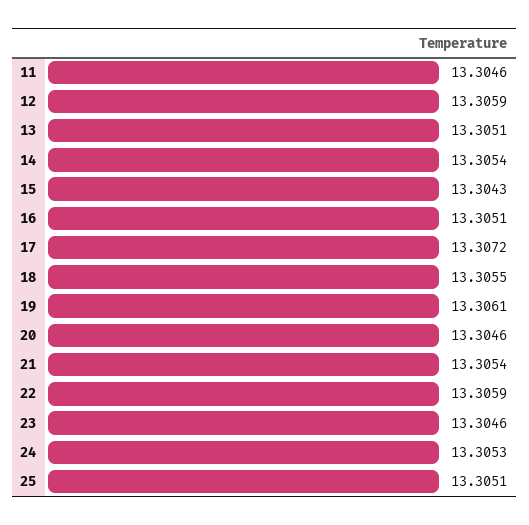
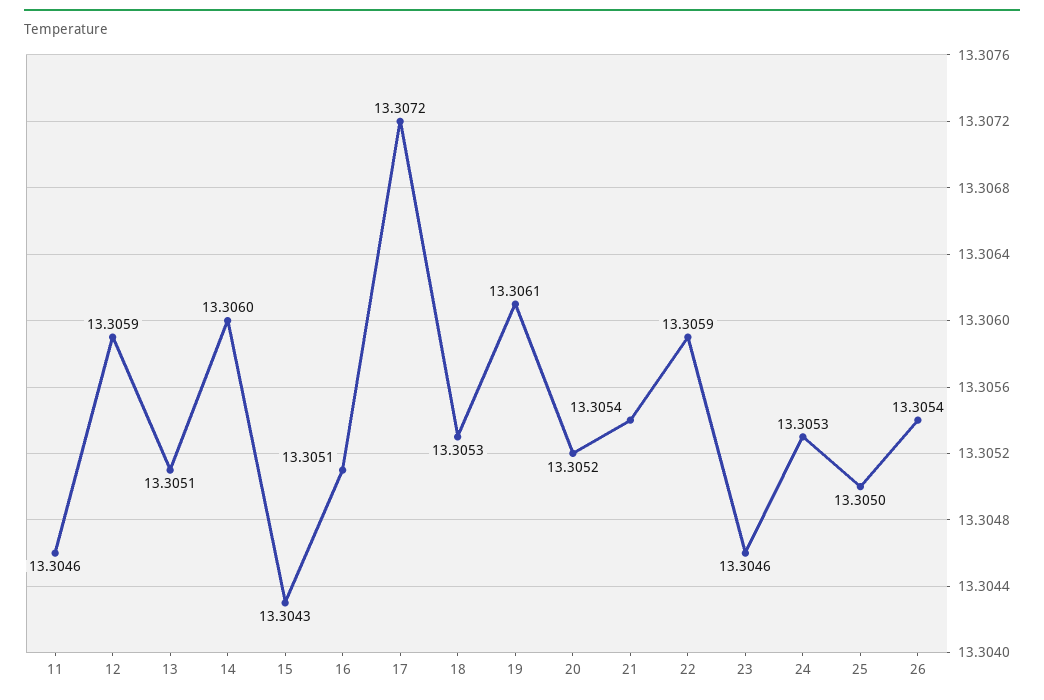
  {
    "11": 13.3046,
    "12": 13.3059,
    "13": 13.3051,
-   "14": 13.3054,
+   "14": 13.306,
    "15": 13.3043,
    "16": 13.3051,
    "17": 13.3072,
-   "18": 13.3055,
+   "18": 13.3053,
    "19": 13.3061,
-   "20": 13.3046,
+   "20": 13.3052,
    "21": 13.3054,
    "22": 13.3059,
    "23": 13.3046,
    "24": 13.3053,
-   "25": 13.3051
+   "25": 13.305,
+   "26": 13.3054
  }

